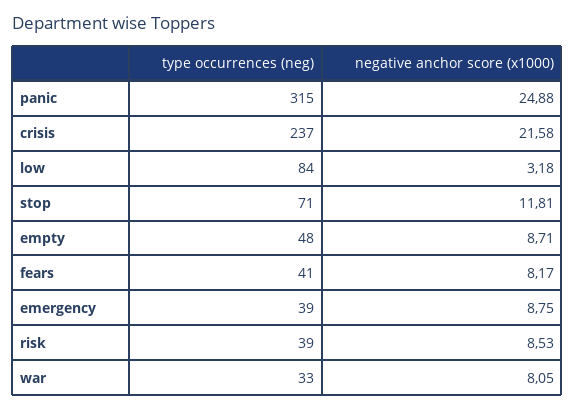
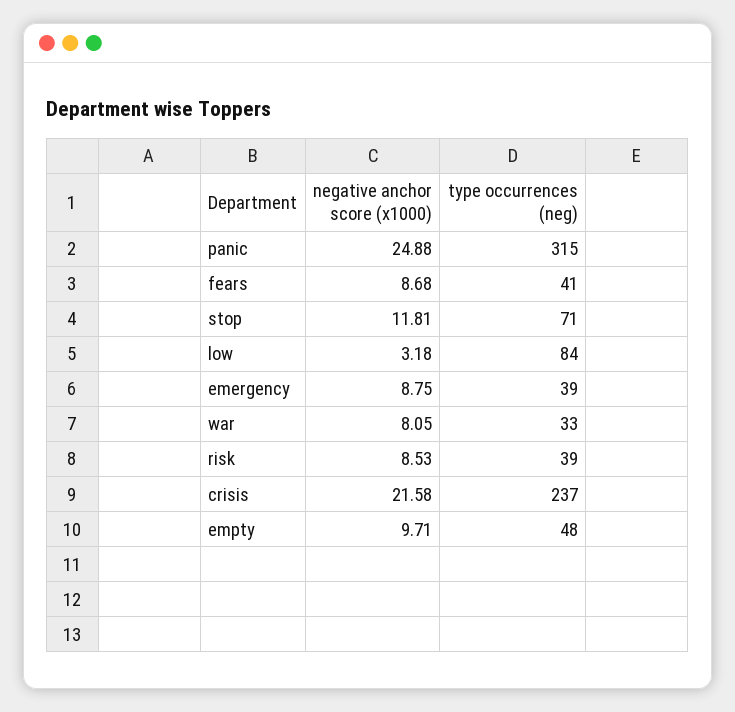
  {
    "type occurrences (neg)": {
      "panic": 315,
      "crisis": 237,
      "low": 84,
      "stop": 71,
      "empty": 48,
      "fears": 41,
      "emergency": 39,
      "risk": 39,
      "war": 33
    },
    "negative anchor score (x1000)": {
      "panic": 24.88,
      "crisis": 21.58,
      "low": 3.18,
      "stop": 11.81,
-     "empty": 8.71,
+     "empty": 9.71,
-     "fears": 8.17,
+     "fears": 8.68,
      "emergency": 8.75,
      "risk": 8.53,
      "war": 8.05
    }
  }

